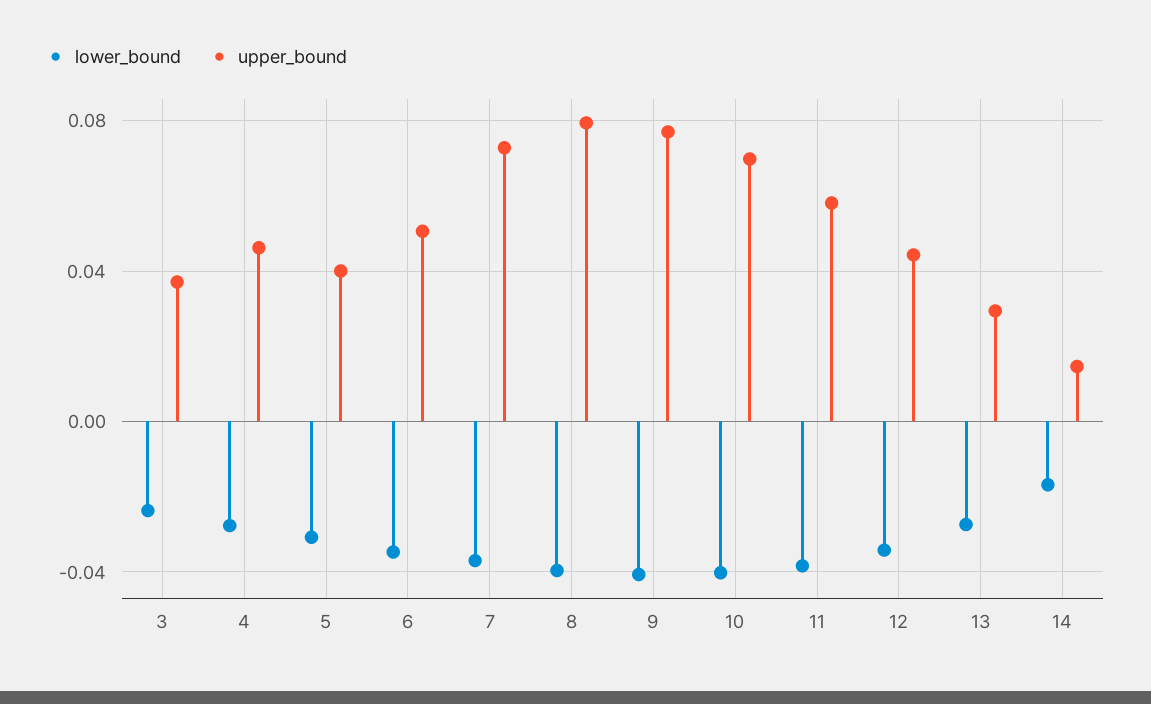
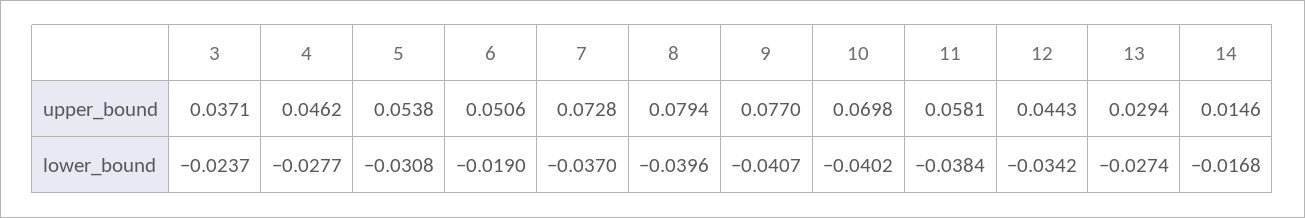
  {
    "lower_bound": {
      "3": -0.0237,
      "4": -0.0277,
      "5": -0.0308,
-     "6": -0.035,
+     "6": -0.019,
      "7": -0.037,
      "8": -0.0396,
      "9": -0.0407,
      "10": -0.0402,
      "11": -0.0384,
      "12": -0.0342,
      "13": -0.0274,
      "14": -0.0168
    },
    "upper_bound": {
      "3": 0.0371,
      "4": 0.0462,
-     "5": 0.04,
+     "5": 0.0538,
      "6": 0.0506,
      "7": 0.0728,
      "8": 0.0794,
      "9": 0.077,
      "10": 0.0698,
      "11": 0.0581,
      "12": 0.0443,
      "13": 0.0294,
      "14": 0.0146
    }
  }

